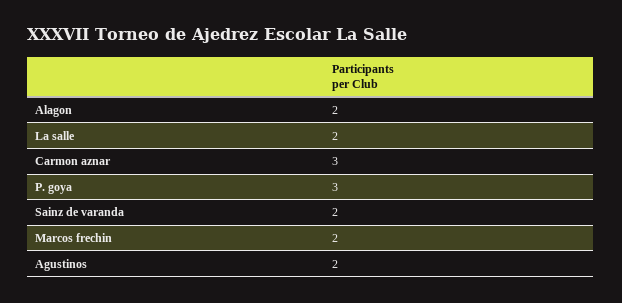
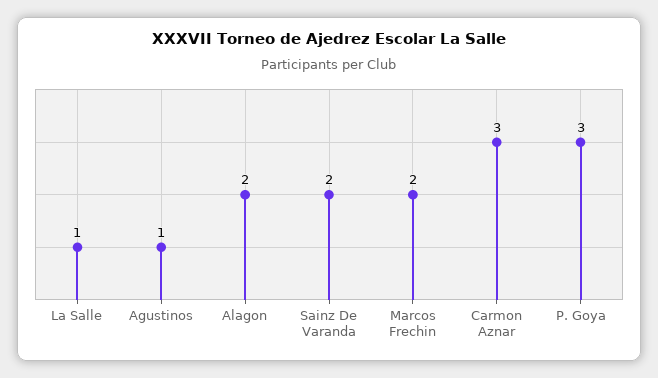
  {
    "Alagon": 2,
-   "La salle": 2,
+   "La salle": 1,
    "Carmon aznar": 3,
    "P. goya": 3,
    "Sainz de varanda": 2,
    "Marcos frechin": 2,
-   "Agustinos": 2
+   "Agustinos": 1
  }

